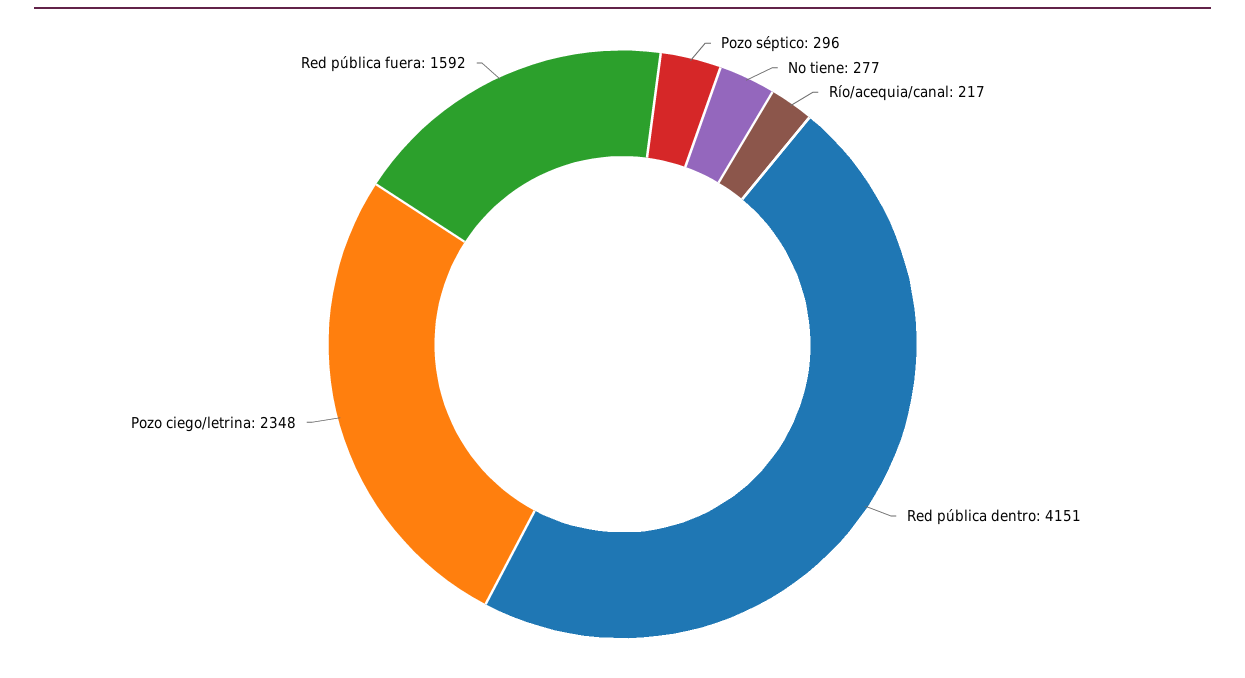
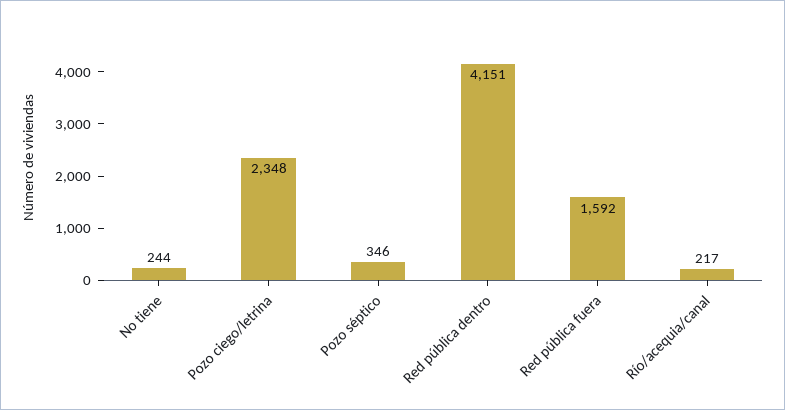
  {
-   "Pozo séptico": 296,
+   "Pozo séptico": 346,
-   "No tiene": 277,
+   "No tiene": 244,
    "Río/acequia/canal": 217,
    "Red pública dentro": 4151,
    "Pozo ciego/letrina": 2348,
    "Red pública fuera": 1592
  }

